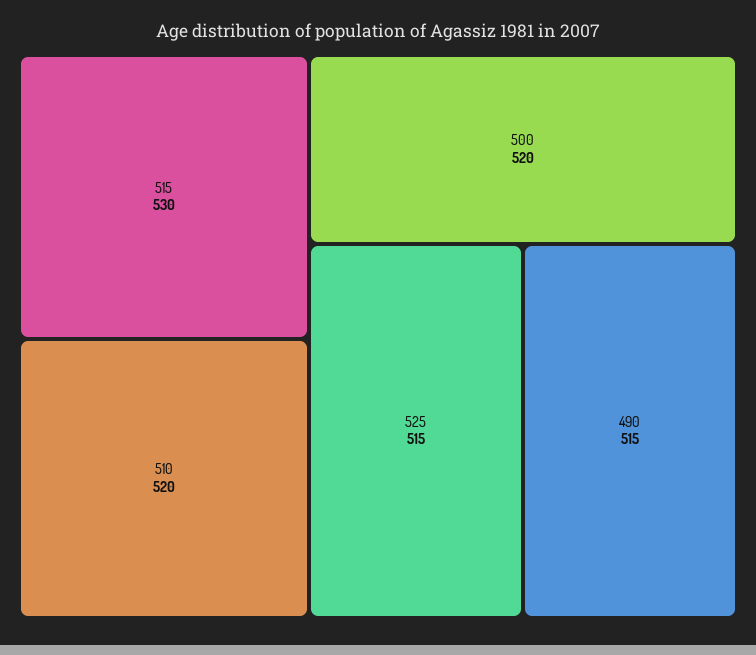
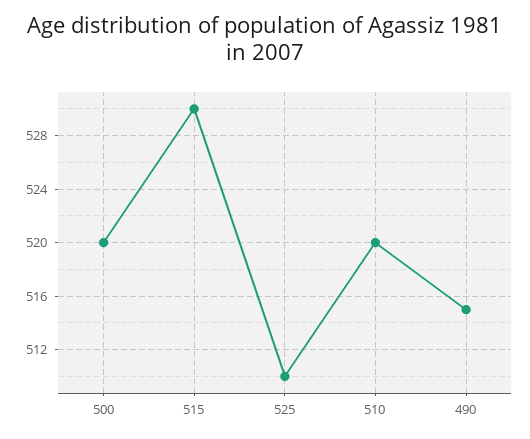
  {
    "515": 530,
    "510": 520,
    "500": 520,
-   "525": 515,
+   "525": 510,
    "490": 515
  }

